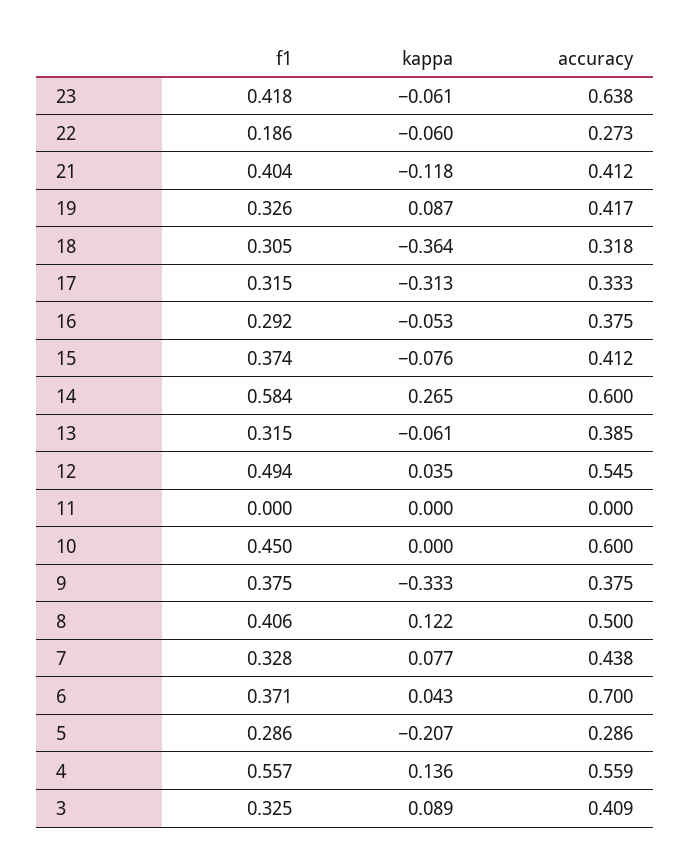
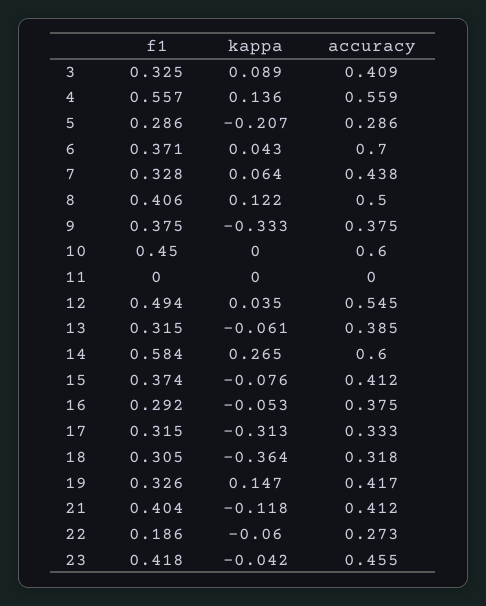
  {
    "f1": {
      "23": 0.418,
      "22": 0.186,
      "21": 0.404,
      "19": 0.326,
      "18": 0.305,
      "17": 0.315,
      "16": 0.292,
      "15": 0.374,
      "14": 0.584,
      "13": 0.315,
      "12": 0.494,
      "11": 0,
      "10": 0.45,
      "9": 0.375,
      "8": 0.406,
      "7": 0.328,
      "6": 0.371,
      "5": 0.286,
      "4": 0.557,
      "3": 0.325
    },
    "kappa": {
-     "23": -0.061,
+     "23": -0.042,
      "22": -0.06,
      "21": -0.118,
-     "19": 0.087,
+     "19": 0.147,
      "18": -0.364,
      "17": -0.313,
      "16": -0.053,
      "15": -0.076,
      "14": 0.265,
      "13": -0.061,
      "12": 0.035,
      "11": 0,
      "10": 0,
      "9": -0.333,
      "8": 0.122,
-     "7": 0.077,
+     "7": 0.064,
      "6": 0.043,
      "5": -0.207,
      "4": 0.136,
      "3": 0.089
    },
    "accuracy": {
-     "23": 0.638,
+     "23": 0.455,
      "22": 0.273,
      "21": 0.412,
      "19": 0.417,
      "18": 0.318,
      "17": 0.333,
      "16": 0.375,
      "15": 0.412,
      "14": 0.6,
      "13": 0.385,
      "12": 0.545,
      "11": 0,
      "10": 0.6,
      "9": 0.375,
      "8": 0.5,
      "7": 0.438,
      "6": 0.7,
      "5": 0.286,
      "4": 0.559,
      "3": 0.409
    }
  }

